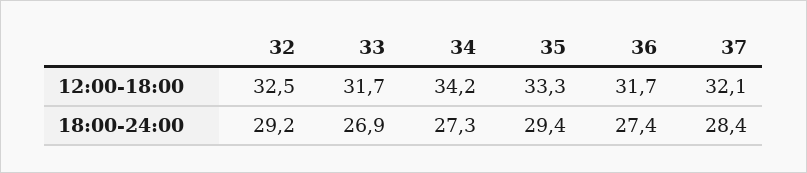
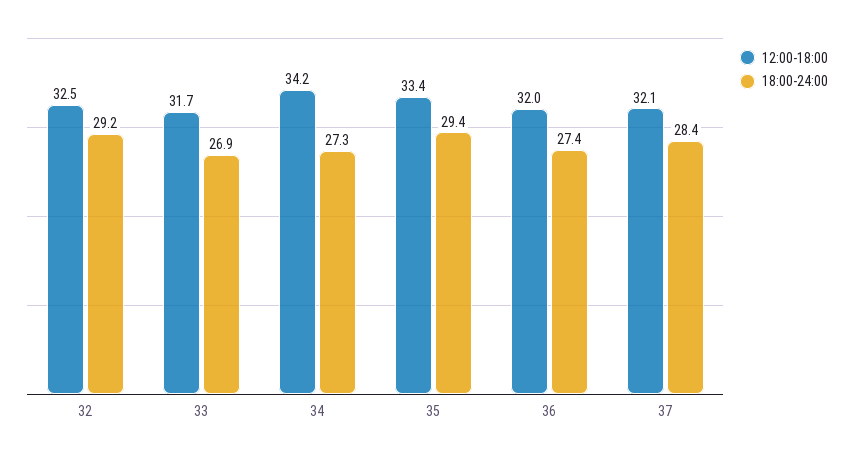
  {
    "12:00-18:00": {
      "32": 32.5,
      "33": 31.7,
      "34": 34.2,
-     "35": 33.3,
+     "35": 33.4,
-     "36": 31.7,
+     "36": 32,
      "37": 32.1
    },
    "18:00-24:00": {
      "32": 29.2,
      "33": 26.9,
      "34": 27.3,
      "35": 29.4,
      "36": 27.4,
      "37": 28.4
    }
  }

